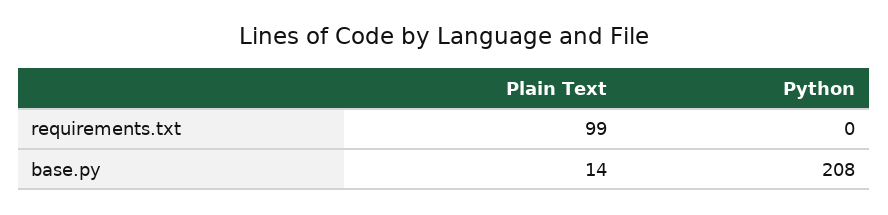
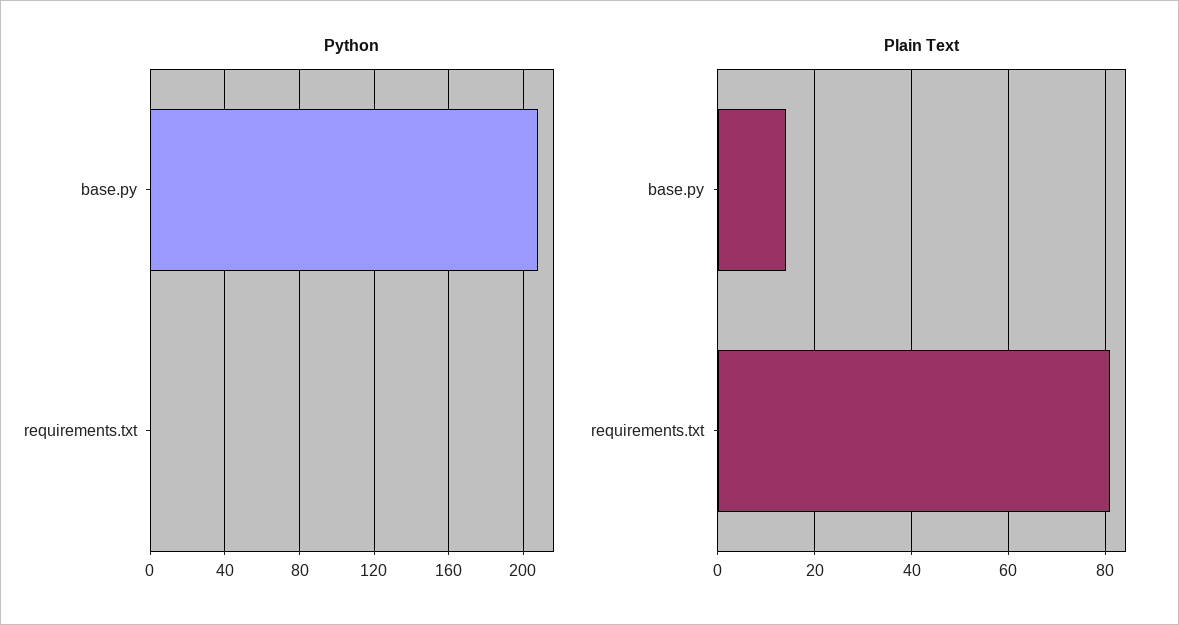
  {
    "Plain Text": {
-     "requirements.txt": 99,
+     "requirements.txt": 80,
      "base.py": 14
    },
    "Python": {
      "requirements.txt": 0,
      "base.py": 208
    }
  }

